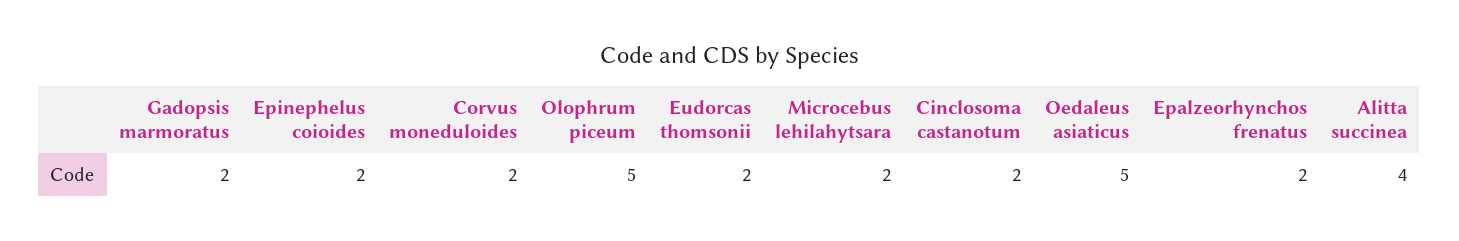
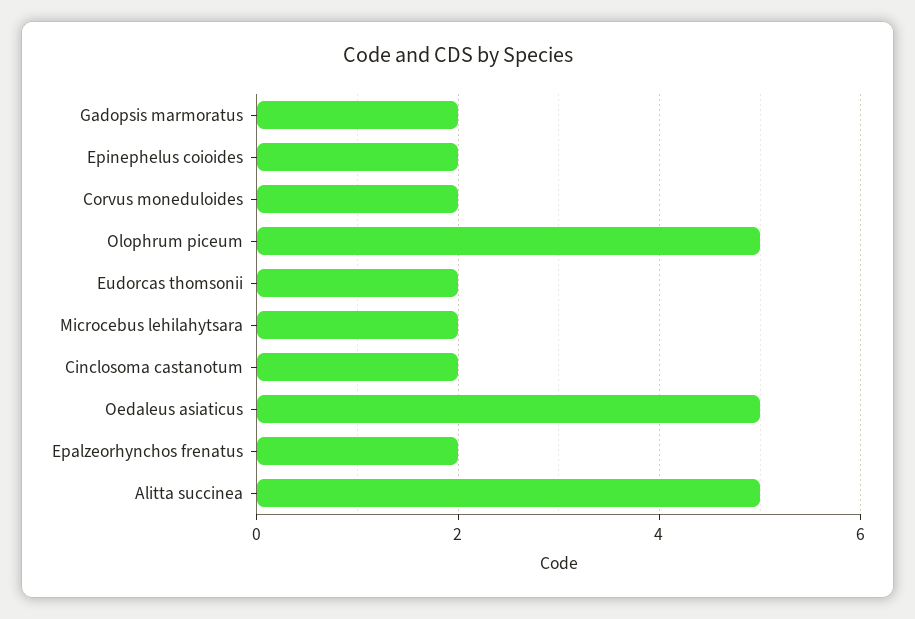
  {
    "Gadopsis marmoratus": 2,
    "Epinephelus coioides": 2,
    "Corvus moneduloides": 2,
    "Olophrum piceum": 5,
    "Eudorcas thomsonii": 2,
    "Microcebus lehilahytsara": 2,
    "Cinclosoma castanotum": 2,
    "Oedaleus asiaticus": 5,
    "Epalzeorhynchos frenatus": 2,
-   "Alitta succinea": 4
+   "Alitta succinea": 5
  }

